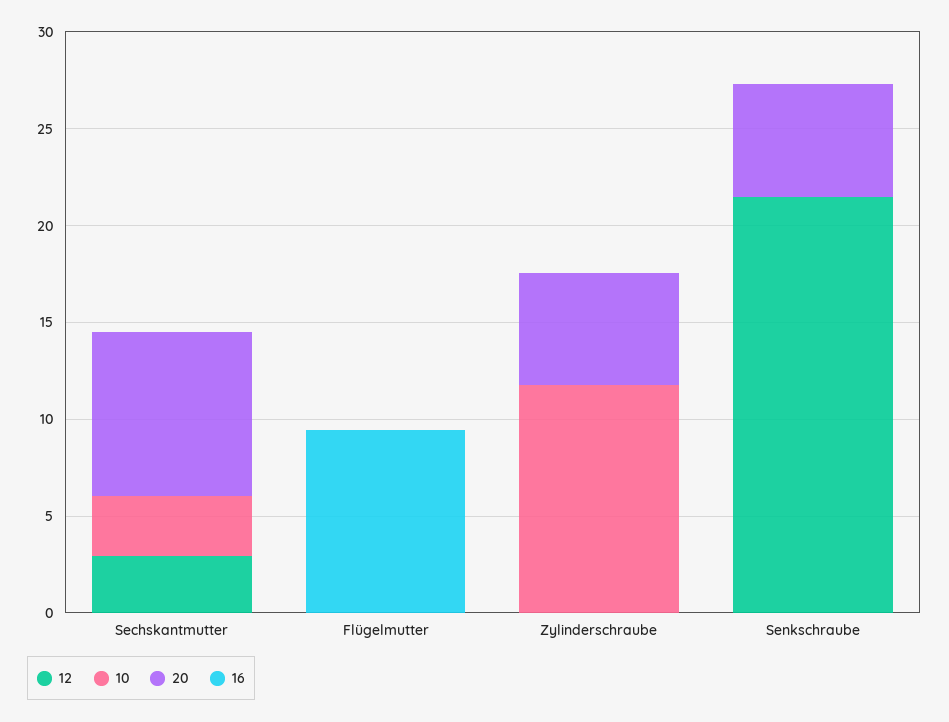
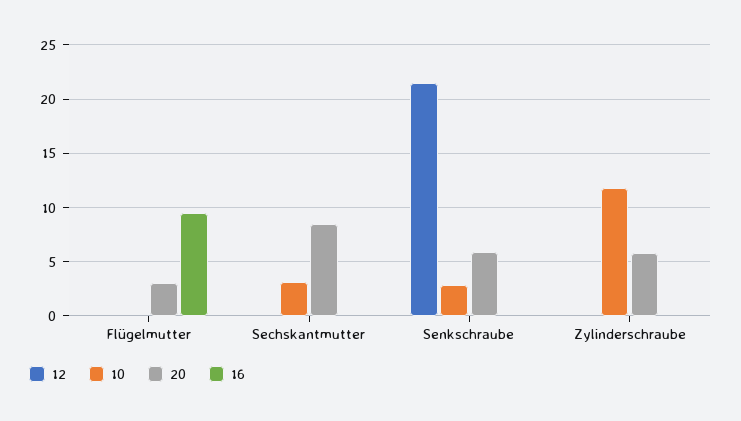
  {
    "12": {
-     "Sechskantmutter": 3,
+     "Sechskantmutter": 0,
      "Flügelmutter": 0,
      "Zylinderschraube": 0,
      "Senkschraube": 21
    },
    "10": {
      "Sechskantmutter": 3,
      "Flügelmutter": 0,
      "Zylinderschraube": 12,
-     "Senkschraube": 0
+     "Senkschraube": 3
    },
    "20": {
      "Sechskantmutter": 8,
-     "Flügelmutter": 0,
+     "Flügelmutter": 3,
      "Zylinderschraube": 6,
      "Senkschraube": 6
    },
    "16": {
      "Sechskantmutter": 0,
      "Flügelmutter": 9,
      "Zylinderschraube": 0,
      "Senkschraube": 0
    }
  }

